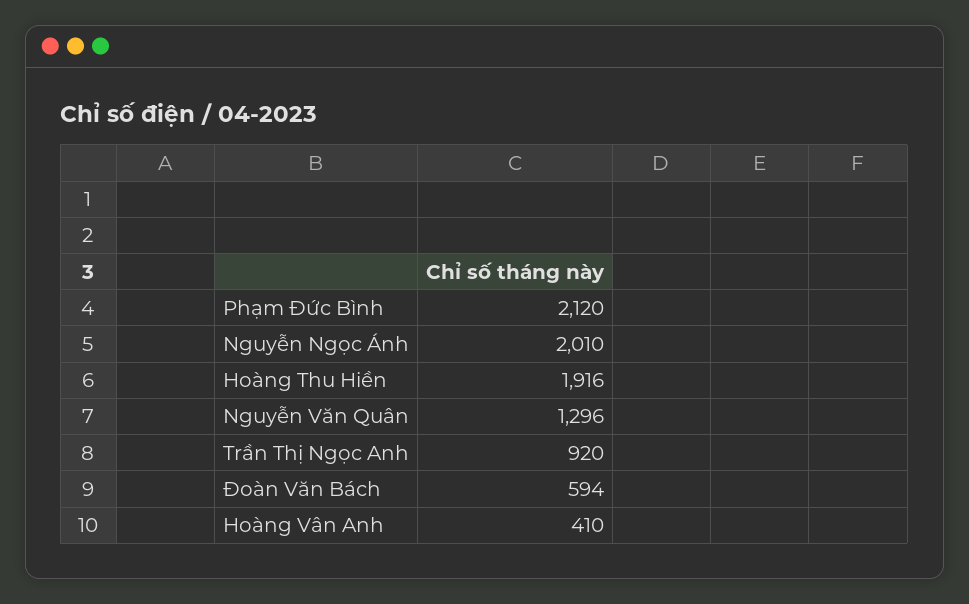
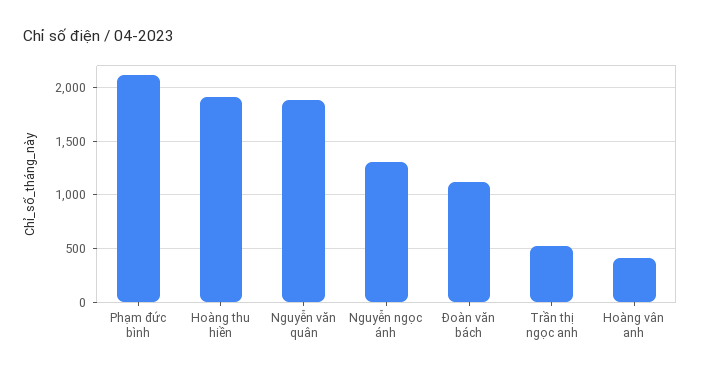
  {
    "Phạm Đức Bình": 2120,
-   "Nguyễn Ngọc Ánh": 2010,
+   "Nguyễn Ngọc Ánh": 1300,
    "Hoàng Thu Hiền": 1916,
-   "Nguyễn Văn Quân": 1296,
+   "Nguyễn Văn Quân": 1900,
-   "Trần Thị Ngọc Anh": 920,
+   "Trần Thị Ngọc Anh": 500,
-   "Đoàn Văn Bách": 594,
+   "Đoàn Văn Bách": 1100,
    "Hoàng Vân Anh": 410
  }

